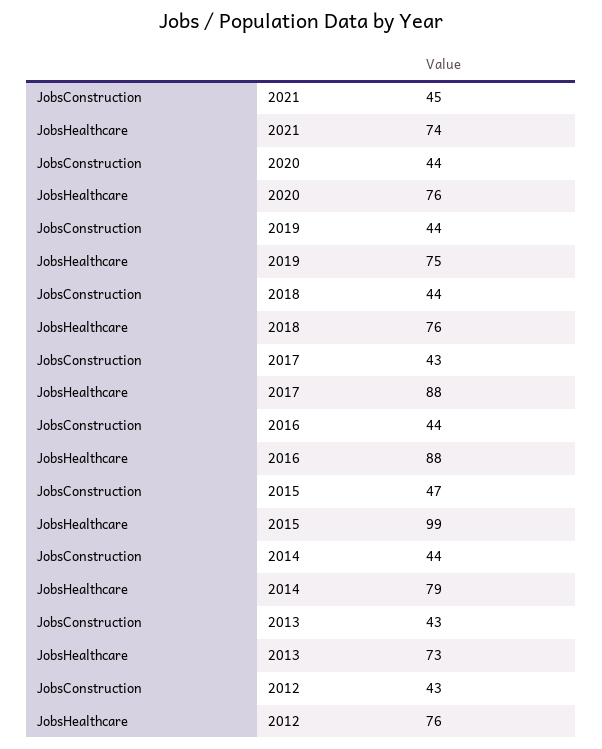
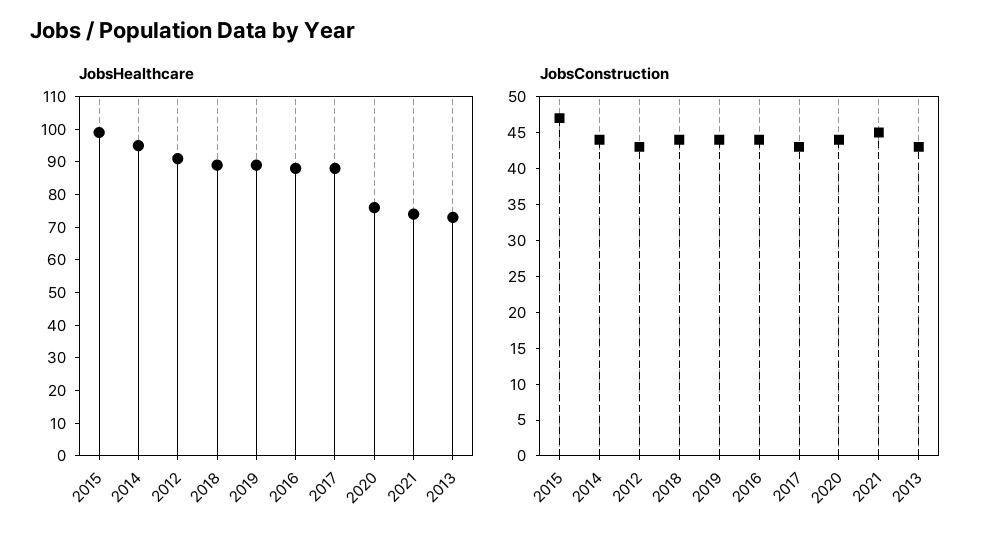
  {
    "JobsConstruction": {
      "2021": 45,
      "2020": 44,
      "2019": 44,
      "2018": 44,
      "2017": 43,
      "2016": 44,
      "2015": 47,
      "2014": 44,
      "2013": 43,
      "2012": 43
    },
    "JobsHealthcare": {
      "2021": 74,
      "2020": 76,
-     "2019": 75,
+     "2019": 90,
-     "2018": 76,
+     "2018": 90,
      "2017": 88,
      "2016": 88,
      "2015": 99,
-     "2014": 79,
+     "2014": 95,
      "2013": 73,
-     "2012": 76
+     "2012": 90
    }
  }

